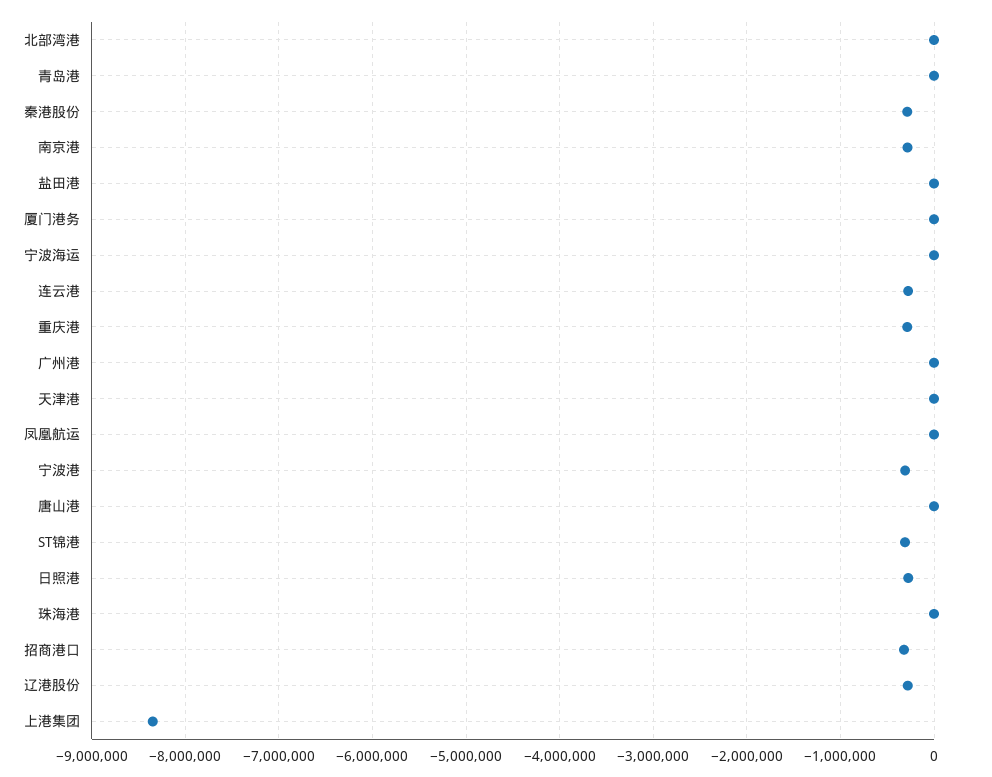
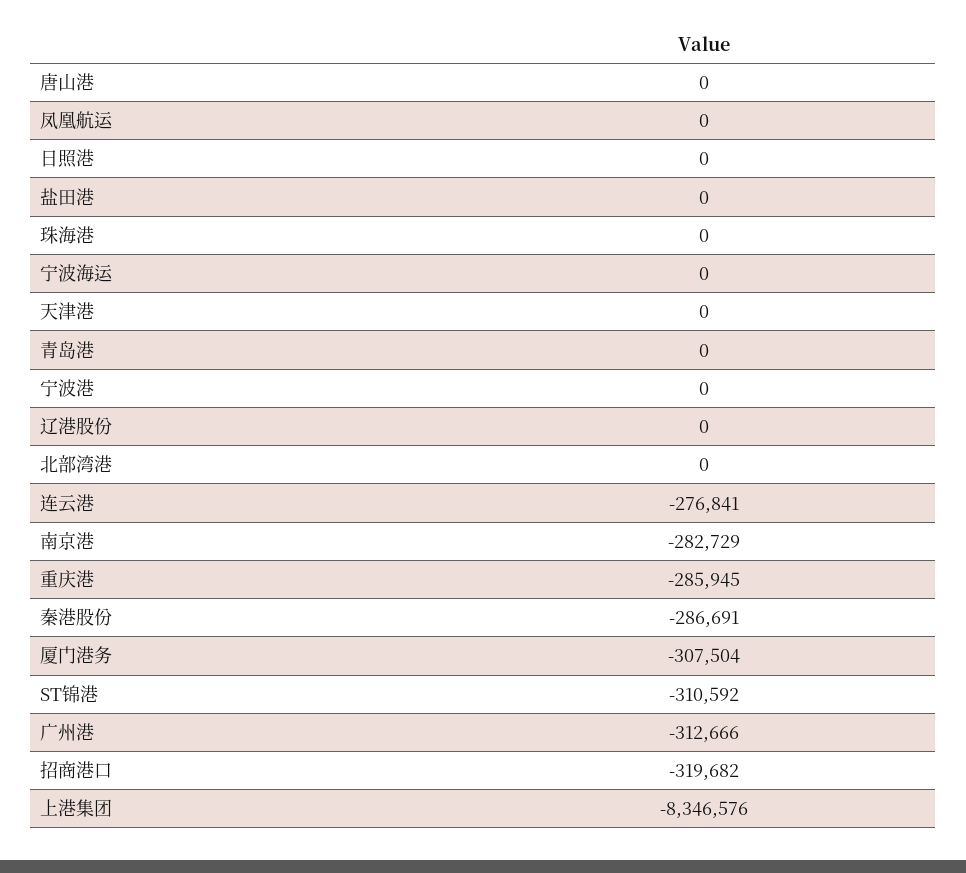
  {
    "北部湾港": 0,
    "青岛港": 0,
    "秦港股份": -286691,
    "南京港": -282729,
    "盐田港": 0,
-   "厦门港务": 0,
+   "厦门港务": -307504,
    "宁波海运": 0,
    "连云港": -276841,
    "重庆港": -285945,
-   "广州港": 0,
+   "广州港": -312666,
    "天津港": 0,
    "凤凰航运": 0,
-   "宁波港": -300000,
+   "宁波港": 0,
    "唐山港": 0,
    "ST锦港": -310592,
-   "日照港": -300000,
+   "日照港": 0,
    "珠海港": 0,
    "招商港口": -319682,
-   "辽港股份": -300000,
+   "辽港股份": 0,
    "上港集团": -8346576
  }

